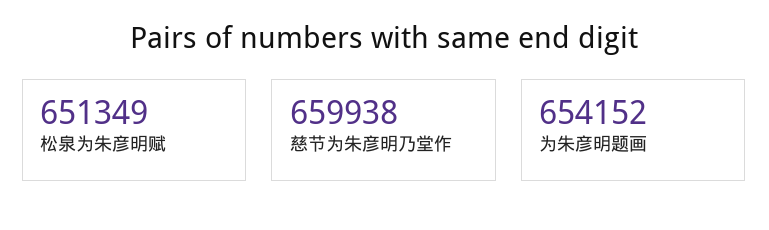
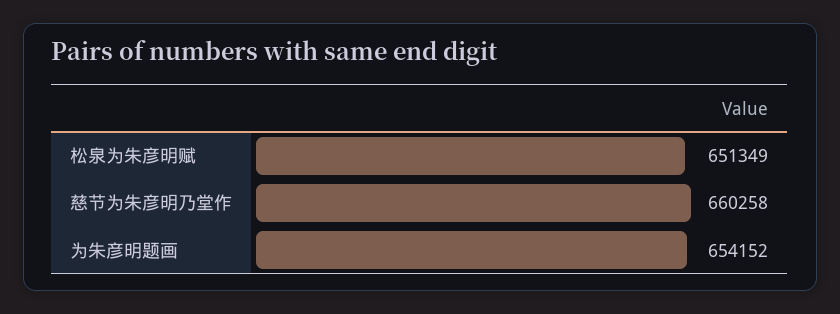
  {
    "松泉为朱彦明赋": 651349,
-   "慈节为朱彦明乃堂作": 659938,
+   "慈节为朱彦明乃堂作": 660258,
    "为朱彦明题画": 654152
  }

